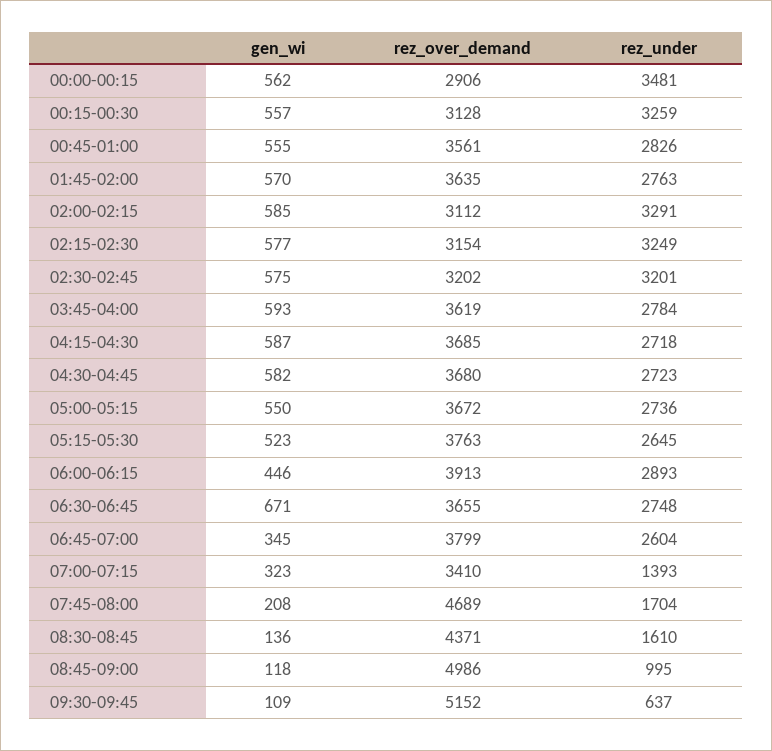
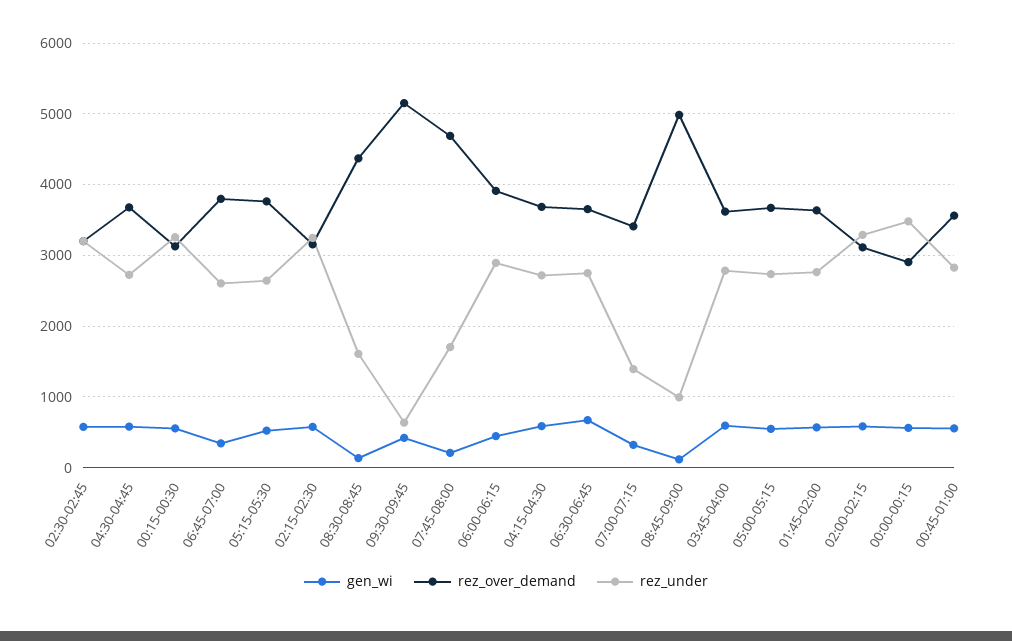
  {
    "gen_wi": {
      "00:00-00:15": 562,
      "00:15-00:30": 557,
      "00:45-01:00": 555,
      "01:45-02:00": 570,
      "02:00-02:15": 585,
      "02:15-02:30": 577,
      "02:30-02:45": 575,
      "03:45-04:00": 593,
      "04:15-04:30": 587,
      "04:30-04:45": 582,
      "05:00-05:15": 550,
      "05:15-05:30": 523,
      "06:00-06:15": 446,
      "06:30-06:45": 671,
      "06:45-07:00": 345,
      "07:00-07:15": 323,
      "07:45-08:00": 208,
      "08:30-08:45": 136,
      "08:45-09:00": 118,
-     "09:30-09:45": 109
+     "09:30-09:45": 400
    },
    "rez_over_demand": {
      "00:00-00:15": 2906,
      "00:15-00:30": 3128,
      "00:45-01:00": 3561,
      "01:45-02:00": 3635,
      "02:00-02:15": 3112,
      "02:15-02:30": 3154,
      "02:30-02:45": 3202,
      "03:45-04:00": 3619,
      "04:15-04:30": 3685,
      "04:30-04:45": 3680,
      "05:00-05:15": 3672,
      "05:15-05:30": 3763,
      "06:00-06:15": 3913,
      "06:30-06:45": 3655,
      "06:45-07:00": 3799,
      "07:00-07:15": 3410,
      "07:45-08:00": 4689,
      "08:30-08:45": 4371,
      "08:45-09:00": 4986,
      "09:30-09:45": 5152
    },
    "rez_under": {
      "00:00-00:15": 3481,
      "00:15-00:30": 3259,
      "00:45-01:00": 2826,
      "01:45-02:00": 2763,
      "02:00-02:15": 3291,
      "02:15-02:30": 3249,
      "02:30-02:45": 3201,
      "03:45-04:00": 2784,
      "04:15-04:30": 2718,
      "04:30-04:45": 2723,
      "05:00-05:15": 2736,
      "05:15-05:30": 2645,
      "06:00-06:15": 2893,
      "06:30-06:45": 2748,
      "06:45-07:00": 2604,
      "07:00-07:15": 1393,
      "07:45-08:00": 1704,
      "08:30-08:45": 1610,
      "08:45-09:00": 995,
      "09:30-09:45": 637
    }
  }

